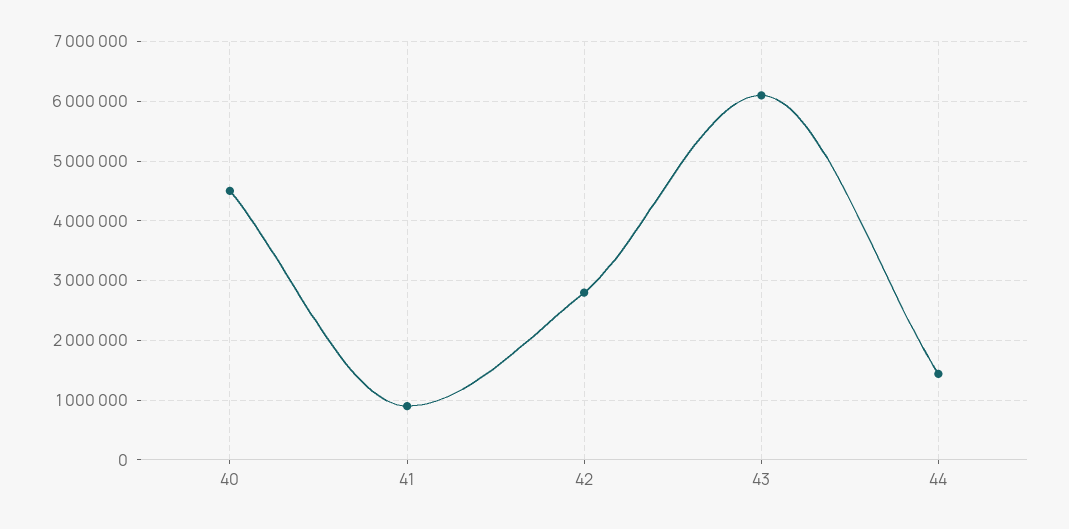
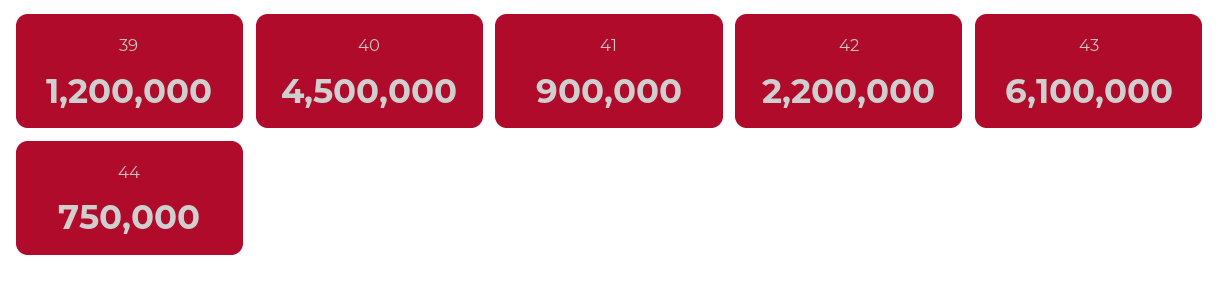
  {
    "40": 4500000,
    "41": 900000,
-   "42": 2800000,
+   "42": 2200000,
    "43": 6100000,
-   "44": 1400000
+   "44": 750000,
+   "39": 1200000
  }

